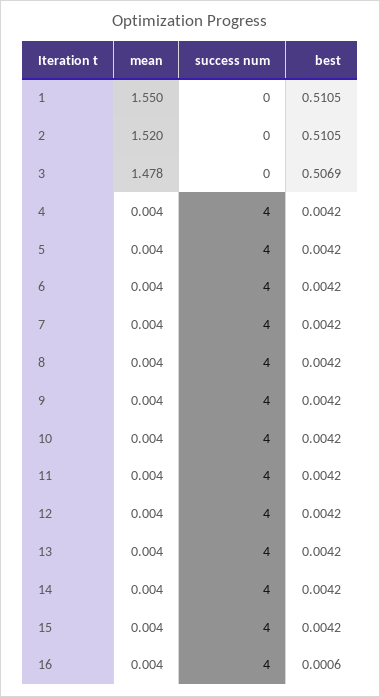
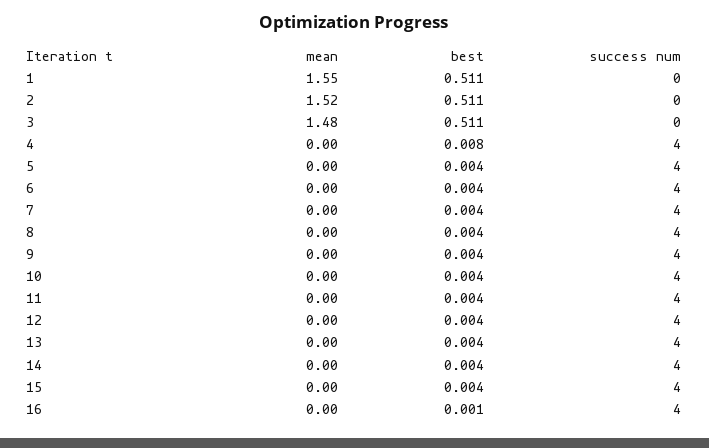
  {
    "mean": {
      "1": 1.55,
      "2": 1.52,
      "3": 1.478,
      "4": 0.004,
      "5": 0.004,
      "6": 0.004,
      "7": 0.004,
      "8": 0.004,
      "9": 0.004,
      "10": 0.004,
      "11": 0.004,
      "12": 0.004,
      "13": 0.004,
      "14": 0.004,
      "15": 0.004,
      "16": 0.004
    },
    "success num": {
      "1": 0,
      "2": 0,
      "3": 0,
      "4": 4,
      "5": 4,
      "6": 4,
      "7": 4,
      "8": 4,
      "9": 4,
      "10": 4,
      "11": 4,
      "12": 4,
      "13": 4,
      "14": 4,
      "15": 4,
      "16": 4
    },
    "best": {
      "1": 0.5105,
      "2": 0.5105,
-     "3": 0.5069,
+     "3": 0.511,
-     "4": 0.0042,
+     "4": 0.008,
      "5": 0.0042,
      "6": 0.0042,
      "7": 0.0042,
      "8": 0.0042,
      "9": 0.0042,
      "10": 0.0042,
      "11": 0.0042,
      "12": 0.0042,
      "13": 0.0042,
      "14": 0.0042,
      "15": 0.0042,
      "16": 0.0006
    }
  }

